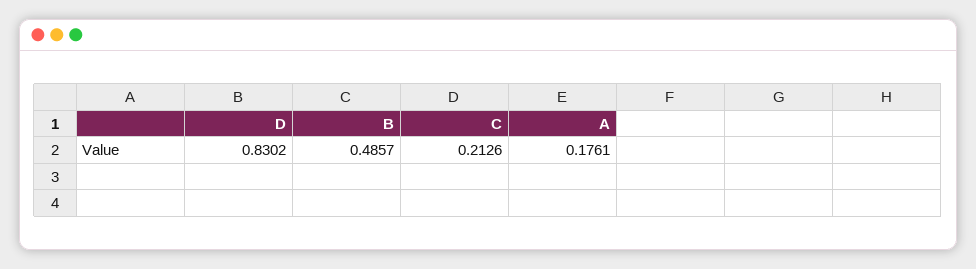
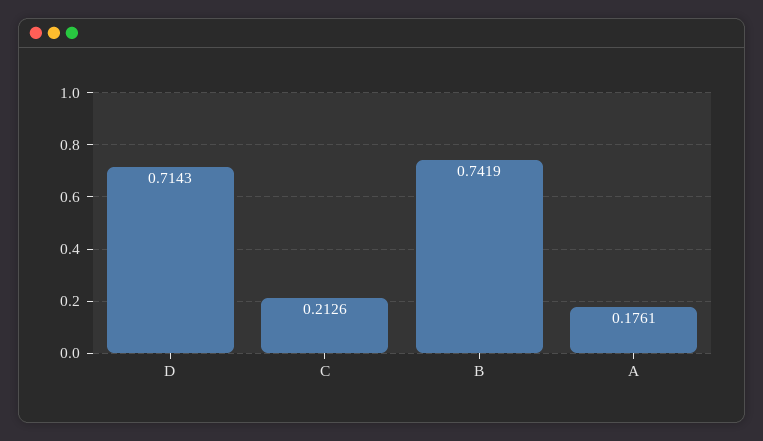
  {
-   "D": 0.8302,
+   "D": 0.7143,
-   "B": 0.4857,
+   "B": 0.7419,
    "C": 0.2126,
    "A": 0.1761
  }

